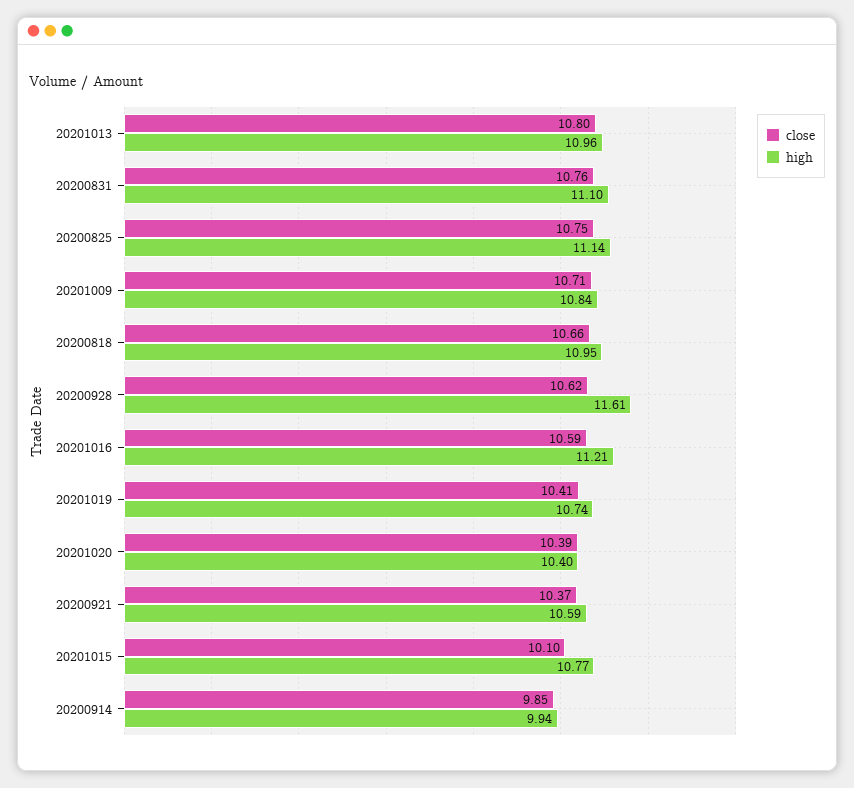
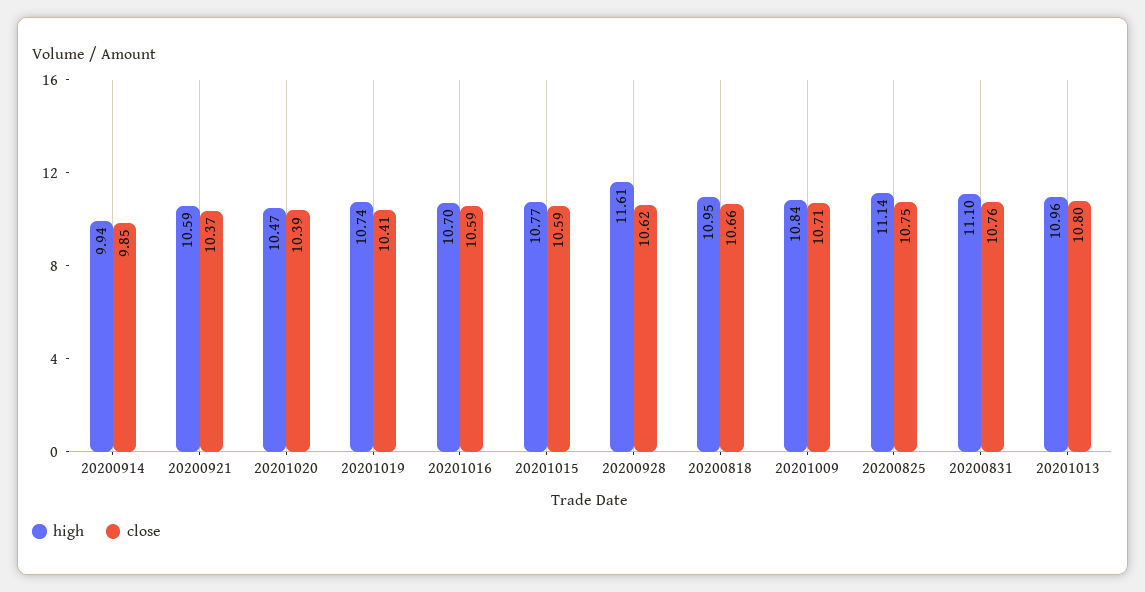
  {
    "close": {
      "20201013": 10.8,
      "20200831": 10.76,
      "20200825": 10.75,
      "20201009": 10.71,
      "20200818": 10.66,
      "20200928": 10.62,
      "20201016": 10.59,
      "20201019": 10.41,
      "20201020": 10.39,
      "20200921": 10.37,
-     "20201015": 10.1,
+     "20201015": 10.59,
      "20200914": 9.85
    },
    "high": {
      "20201013": 10.96,
      "20200831": 11.1,
      "20200825": 11.14,
      "20201009": 10.84,
      "20200818": 10.95,
      "20200928": 11.61,
-     "20201016": 11.21,
+     "20201016": 10.7,
      "20201019": 10.74,
-     "20201020": 10.4,
+     "20201020": 10.47,
      "20200921": 10.59,
      "20201015": 10.77,
      "20200914": 9.94
    }
  }

